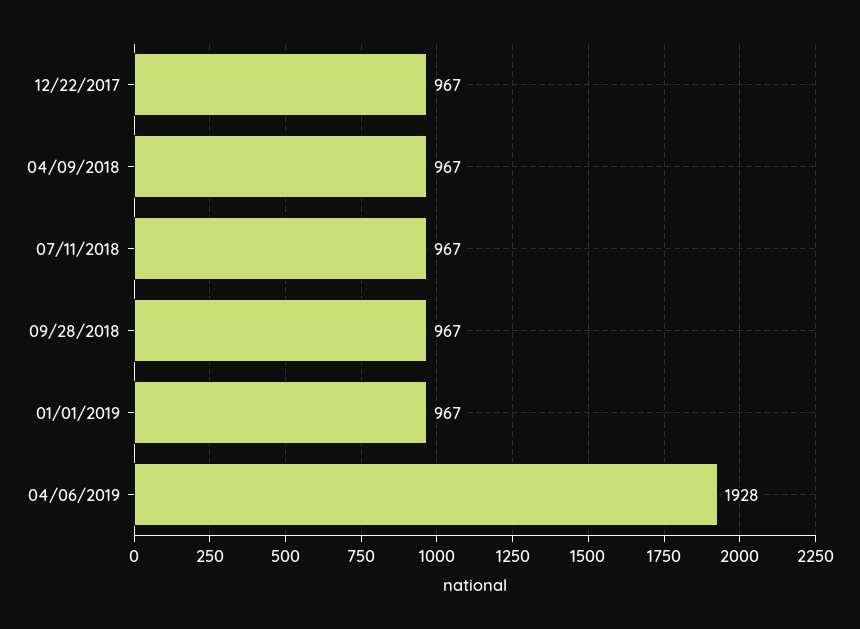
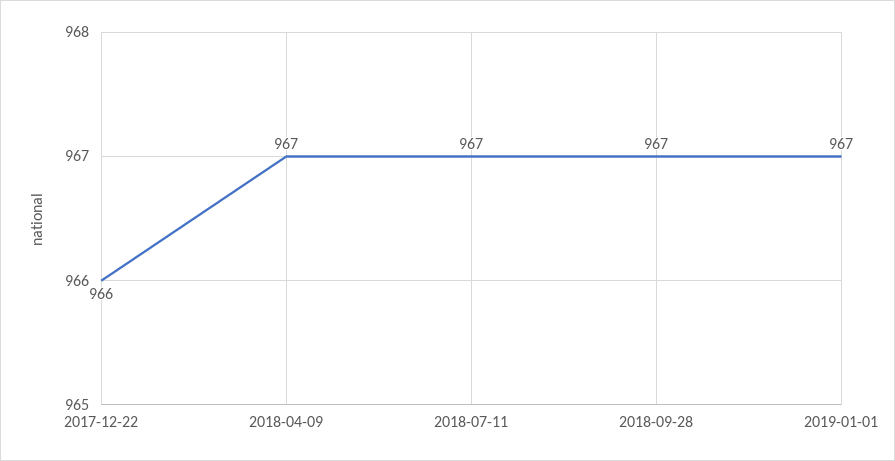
  {
-   "12/22/2017": 967,
+   "12/22/2017": 966,
    "04/09/2018": 967,
    "07/11/2018": 967,
    "09/28/2018": 967,
-   "01/01/2019": 967,
+   "01/01/2019": 967
-   "04/06/2019": 1928
  }

